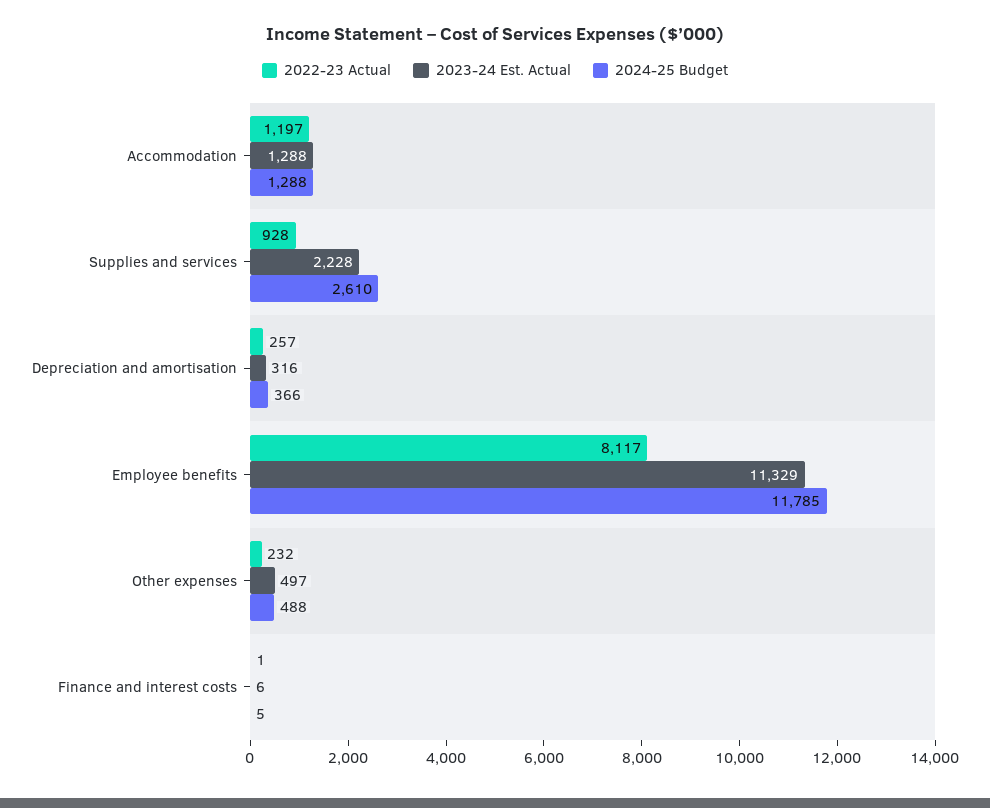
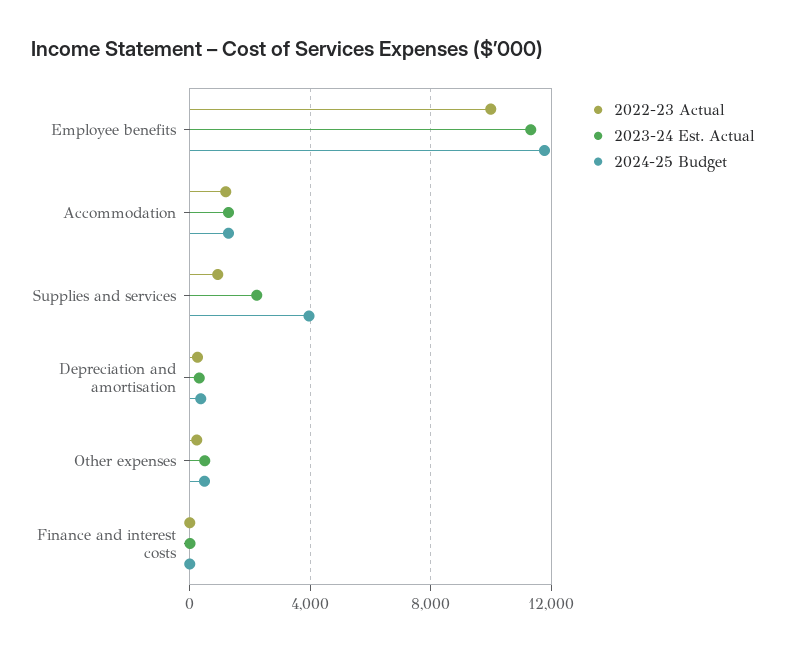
  {
    "2022-23 Actual": {
      "Accommodation": 1197,
      "Supplies and services": 928,
      "Depreciation and amortisation": 257,
-     "Employee benefits": 8117,
+     "Employee benefits": 10000,
      "Other expenses": 232,
      "Finance and interest costs": 1
    },
    "2023-24 Est. Actual": {
      "Accommodation": 1288,
      "Supplies and services": 2228,
      "Depreciation and amortisation": 316,
      "Employee benefits": 11329,
      "Other expenses": 497,
      "Finance and interest costs": 6
    },
    "2024-25 Budget": {
      "Accommodation": 1288,
-     "Supplies and services": 2610,
+     "Supplies and services": 4000,
      "Depreciation and amortisation": 366,
      "Employee benefits": 11785,
      "Other expenses": 488,
      "Finance and interest costs": 5
    }
  }

